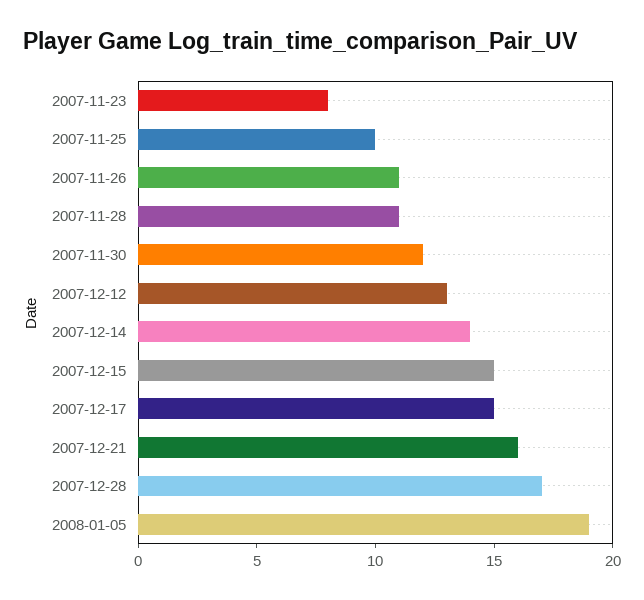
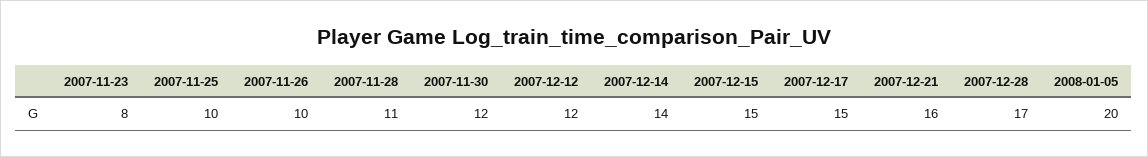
  {
    "2007-11-23": 8,
    "2007-11-25": 10,
-   "2007-11-26": 11,
+   "2007-11-26": 10,
    "2007-11-28": 11,
    "2007-11-30": 12,
-   "2007-12-12": 13,
+   "2007-12-12": 12,
    "2007-12-14": 14,
    "2007-12-15": 15,
    "2007-12-17": 15,
    "2007-12-21": 16,
    "2007-12-28": 17,
-   "2008-01-05": 19
+   "2008-01-05": 20
  }

